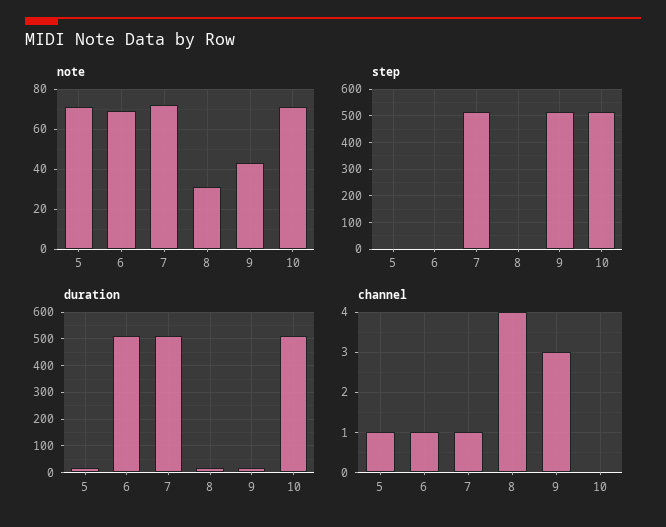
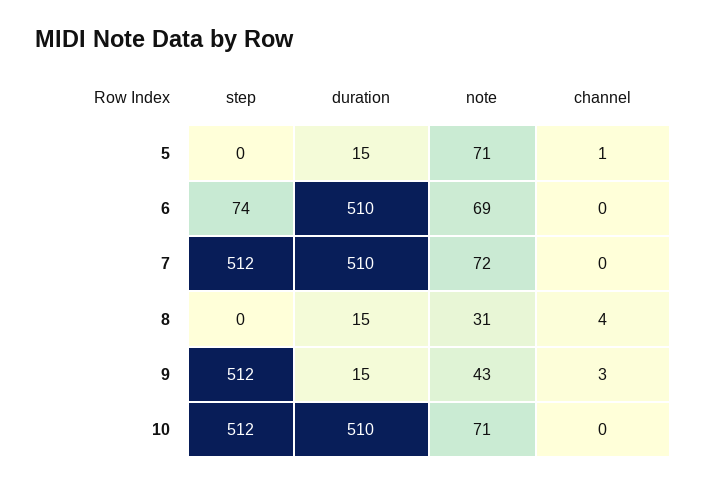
  {
    "note": {
      "5": 71,
      "6": 69,
      "7": 72,
      "8": 31,
      "9": 43,
      "10": 71
    },
    "step": {
      "5": 0,
-     "6": 0,
+     "6": 74,
      "7": 512,
      "8": 0,
      "9": 512,
      "10": 512
    },
    "duration": {
      "5": 15,
      "6": 510,
      "7": 510,
      "8": 15,
      "9": 15,
      "10": 510
    },
    "channel": {
      "5": 1,
-     "6": 1,
+     "6": 0,
-     "7": 1,
+     "7": 0,
      "8": 4,
      "9": 3,
      "10": 0
    }
  }

